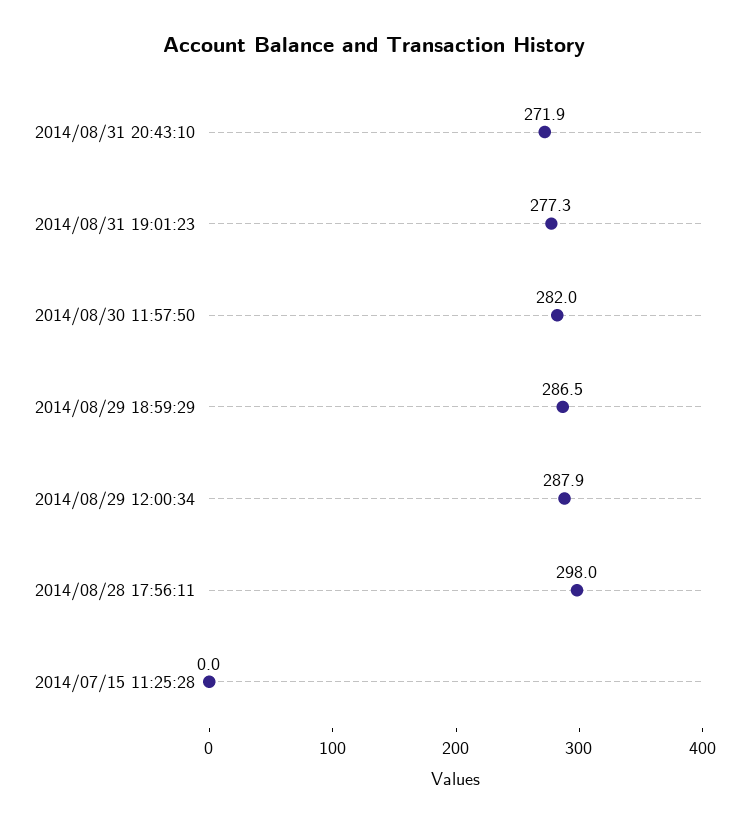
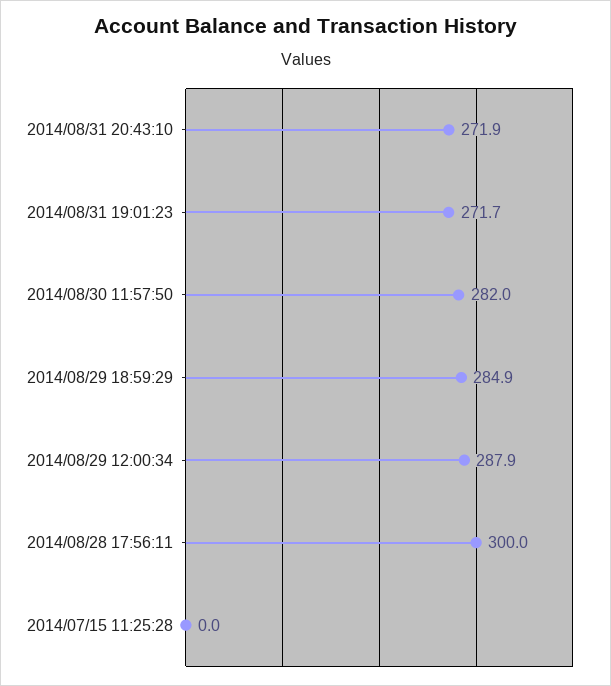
  {
    "2014/08/31 20:43:10": 271.9,
-   "2014/08/31 19:01:23": 277.3,
+   "2014/08/31 19:01:23": 271.7,
    "2014/08/30 11:57:50": 282,
-   "2014/08/29 18:59:29": 286.5,
+   "2014/08/29 18:59:29": 284.9,
    "2014/08/29 12:00:34": 287.9,
-   "2014/08/28 17:56:11": 298,
+   "2014/08/28 17:56:11": 300,
    "2014/07/15 11:25:28": 0
  }

